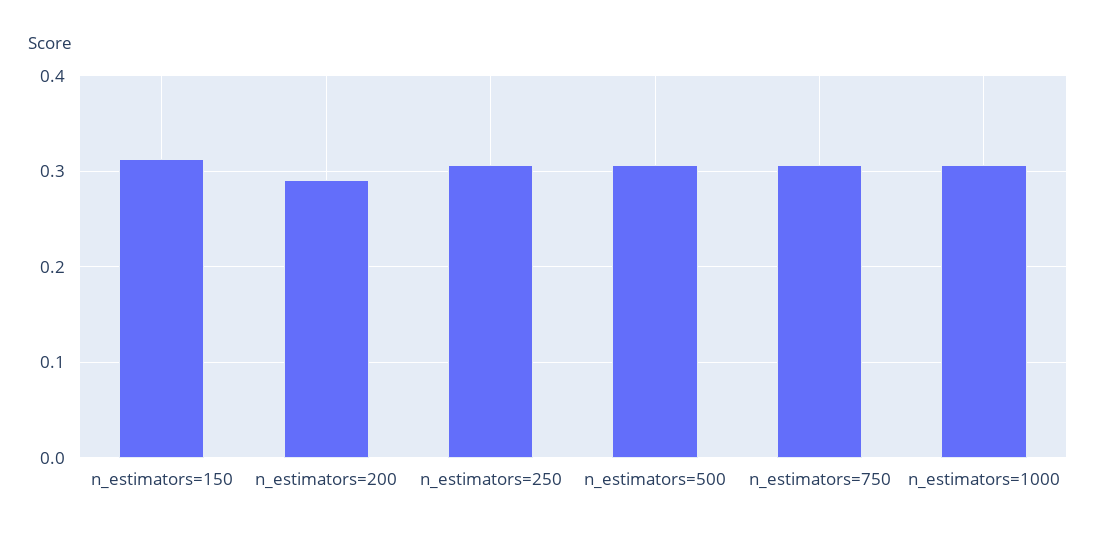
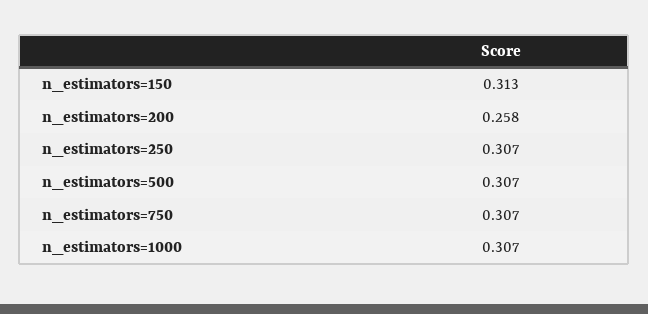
  {
    "n_estimators=150": 0.313,
-   "n_estimators=200": 0.29,
+   "n_estimators=200": 0.258,
    "n_estimators=250": 0.307,
    "n_estimators=500": 0.307,
    "n_estimators=750": 0.307,
    "n_estimators=1000": 0.307
  }

